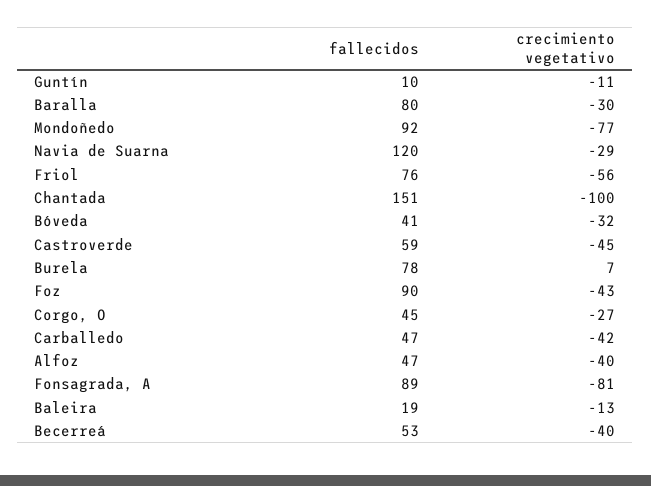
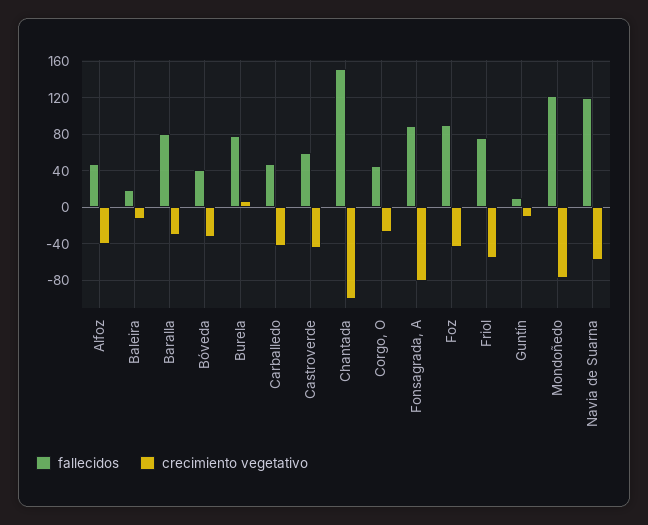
  {
    "fallecidos": {
      "Guntín": 10,
      "Baralla": 80,
-     "Mondoñedo": 92,
+     "Mondoñedo": 120,
      "Navia de Suarna": 120,
      "Friol": 76,
      "Chantada": 151,
      "Bóveda": 41,
      "Castroverde": 59,
      "Burela": 78,
      "Foz": 90,
      "Corgo, O": 45,
      "Carballedo": 47,
      "Alfoz": 47,
      "Fonsagrada, A": 89,
-     "Baleira": 19,
+     "Baleira": 19
-     "Becerreá": 53
    },
    "crecimiento vegetativo": {
      "Guntín": -11,
      "Baralla": -30,
      "Mondoñedo": -77,
-     "Navia de Suarna": -29,
+     "Navia de Suarna": -60,
      "Friol": -56,
      "Chantada": -100,
      "Bóveda": -32,
      "Castroverde": -45,
      "Burela": 7,
      "Foz": -43,
      "Corgo, O": -27,
      "Carballedo": -42,
      "Alfoz": -40,
      "Fonsagrada, A": -81,
-     "Baleira": -13,
+     "Baleira": -13
-     "Becerreá": -40
    }
  }

